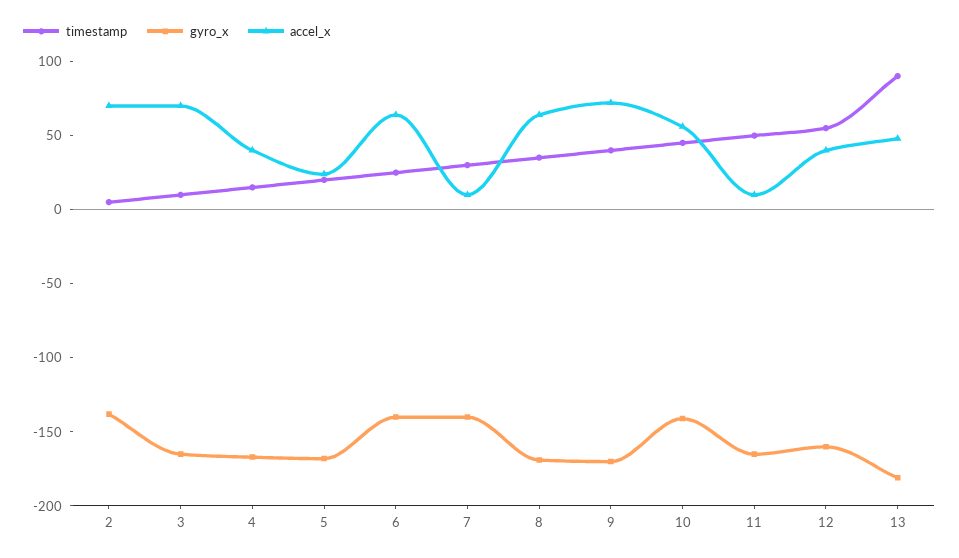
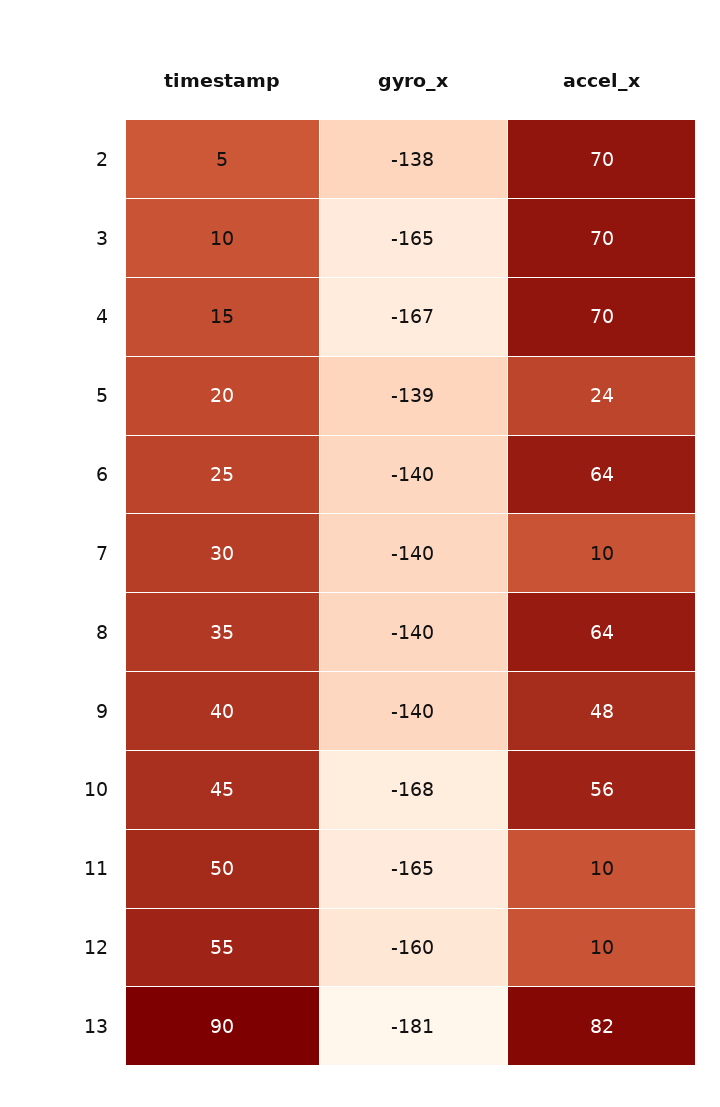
  {
    "timestamp": {
      "2": 5,
      "3": 10,
      "4": 15,
      "5": 20,
      "6": 25,
      "7": 30,
      "8": 35,
      "9": 40,
      "10": 45,
      "11": 50,
      "12": 55,
      "13": 90
    },
    "gyro_x": {
      "2": -138,
      "3": -165,
      "4": -167,
-     "5": -170,
+     "5": -139,
      "6": -140,
      "7": -140,
-     "8": -170,
+     "8": -140,
-     "9": -170,
+     "9": -140,
-     "10": -140,
+     "10": -168,
      "11": -165,
      "12": -160,
      "13": -181
    },
    "accel_x": {
      "2": 70,
      "3": 70,
-     "4": 40,
+     "4": 70,
      "5": 24,
      "6": 64,
      "7": 10,
      "8": 64,
-     "9": 70,
+     "9": 48,
      "10": 56,
      "11": 10,
-     "12": 40,
+     "12": 10,
-     "13": 50
+     "13": 82
    }
  }

